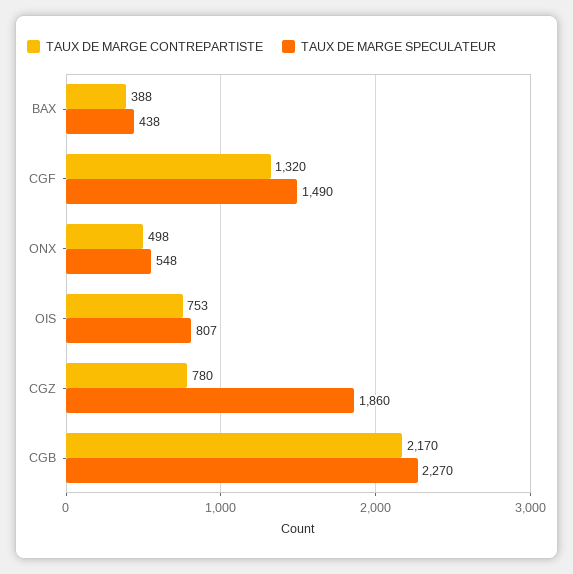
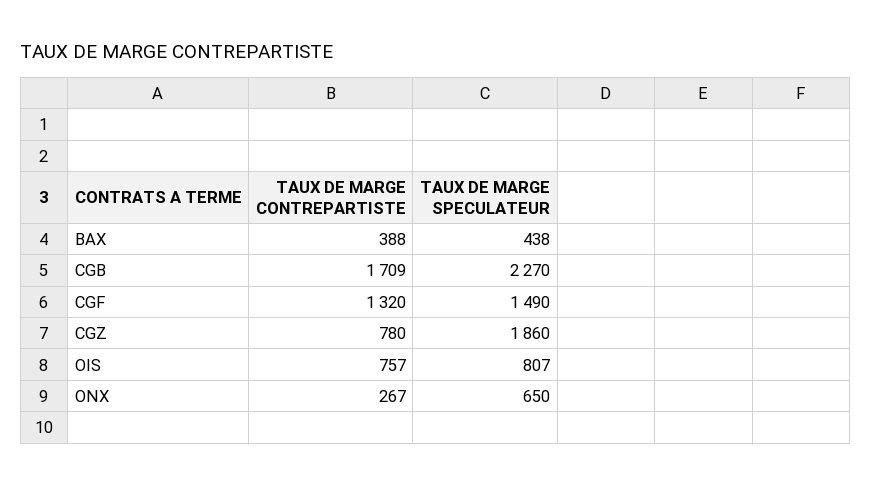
  {
    "TAUX DE MARGE CONTREPARTISTE": {
      "BAX": 388,
      "CGF": 1320,
-     "ONX": 498,
+     "ONX": 267,
-     "OIS": 753,
+     "OIS": 757,
      "CGZ": 780,
-     "CGB": 2170
+     "CGB": 1709
    },
    "TAUX DE MARGE SPECULATEUR": {
      "BAX": 438,
      "CGF": 1490,
-     "ONX": 548,
+     "ONX": 650,
      "OIS": 807,
      "CGZ": 1860,
      "CGB": 2270
    }
  }

